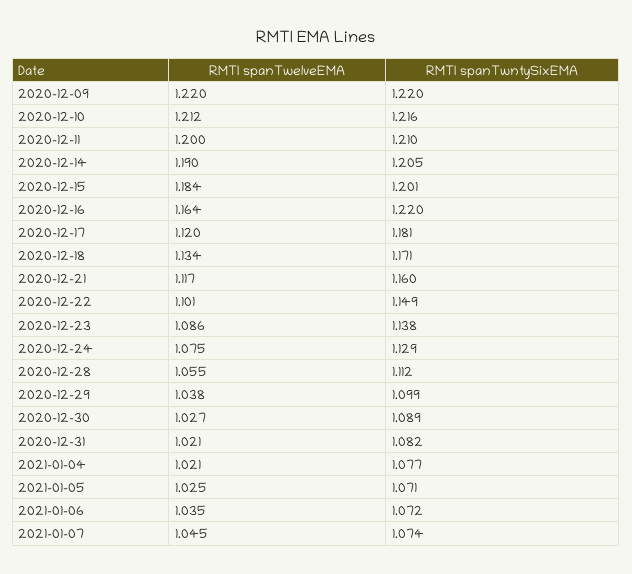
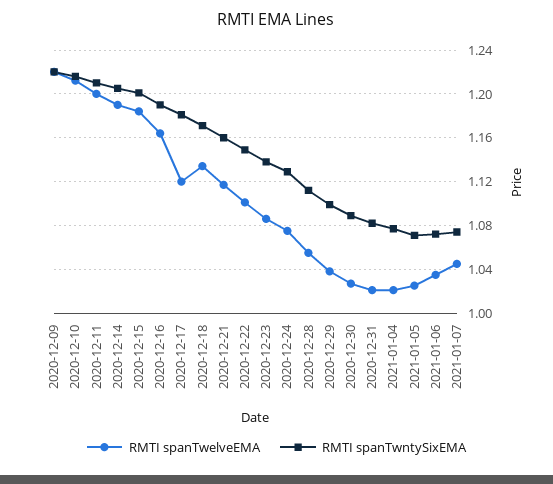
  {
    "RMTI spanTwelveEMA": {
      "2020-12-09": 1.22,
      "2020-12-10": 1.212,
      "2020-12-11": 1.2,
      "2020-12-14": 1.19,
      "2020-12-15": 1.184,
      "2020-12-16": 1.164,
      "2020-12-17": 1.12,
      "2020-12-18": 1.134,
      "2020-12-21": 1.117,
      "2020-12-22": 1.101,
      "2020-12-23": 1.086,
      "2020-12-24": 1.075,
      "2020-12-28": 1.055,
      "2020-12-29": 1.038,
      "2020-12-30": 1.027,
      "2020-12-31": 1.021,
      "2021-01-04": 1.021,
      "2021-01-05": 1.025,
      "2021-01-06": 1.035,
      "2021-01-07": 1.045
    },
    "RMTI spanTwntySixEMA": {
      "2020-12-09": 1.22,
      "2020-12-10": 1.216,
      "2020-12-11": 1.21,
      "2020-12-14": 1.205,
      "2020-12-15": 1.201,
-     "2020-12-16": 1.22,
+     "2020-12-16": 1.19,
      "2020-12-17": 1.181,
      "2020-12-18": 1.171,
      "2020-12-21": 1.16,
      "2020-12-22": 1.149,
      "2020-12-23": 1.138,
      "2020-12-24": 1.129,
      "2020-12-28": 1.112,
      "2020-12-29": 1.099,
      "2020-12-30": 1.089,
      "2020-12-31": 1.082,
      "2021-01-04": 1.077,
      "2021-01-05": 1.071,
      "2021-01-06": 1.072,
      "2021-01-07": 1.074
    }
  }

